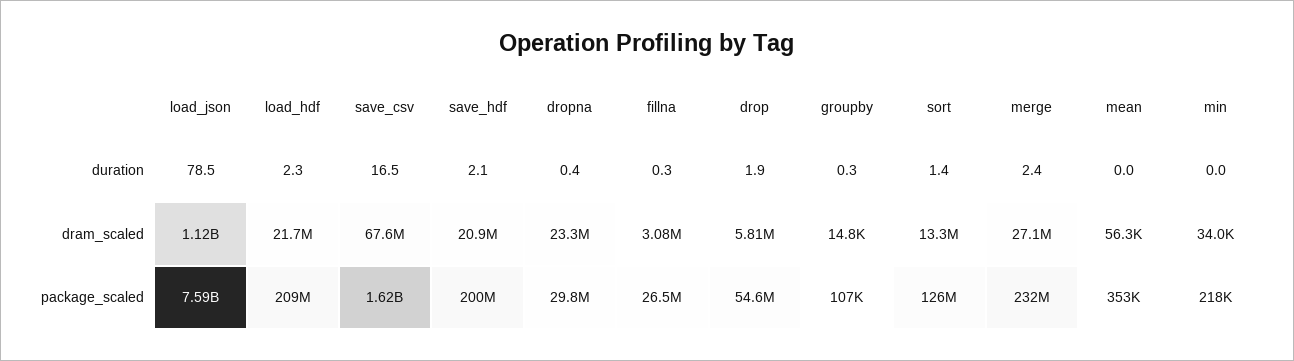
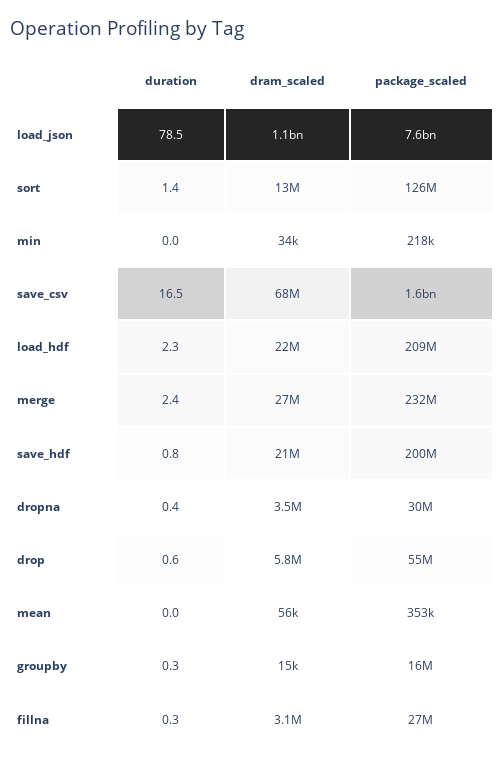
  {
    "load_json": {
      "duration": 78.5,
      "dram_scaled": 1120000000,
      "package_scaled": 7590000000
    },
    "load_hdf": {
      "duration": 2.3,
      "dram_scaled": 21700000,
      "package_scaled": 209000000
    },
    "save_csv": {
      "duration": 16.5,
      "dram_scaled": 67600000,
      "package_scaled": 1620000000
    },
    "save_hdf": {
-     "duration": 2.1,
+     "duration": 0.8,
      "dram_scaled": 20900000,
      "package_scaled": 200000000
    },
    "dropna": {
      "duration": 0.4,
-     "dram_scaled": 23300000,
+     "dram_scaled": 3500000,
      "package_scaled": 29800000
    },
    "fillna": {
      "duration": 0.3,
      "dram_scaled": 3080000,
      "package_scaled": 26500000
    },
    "drop": {
-     "duration": 1.9,
+     "duration": 0.6,
      "dram_scaled": 5810000,
      "package_scaled": 54600000
    },
    "groupby": {
      "duration": 0.3,
      "dram_scaled": 14800,
-     "package_scaled": 107000
+     "package_scaled": 16000000
    },
    "sort": {
      "duration": 1.4,
      "dram_scaled": 13300000,
      "package_scaled": 126000000
    },
    "merge": {
      "duration": 2.4,
      "dram_scaled": 27100000,
      "package_scaled": 232000000
    },
    "mean": {
      "duration": 0,
      "dram_scaled": 56300,
      "package_scaled": 353000
    },
    "min": {
      "duration": 0,
      "dram_scaled": 34000,
      "package_scaled": 218000
    }
  }

